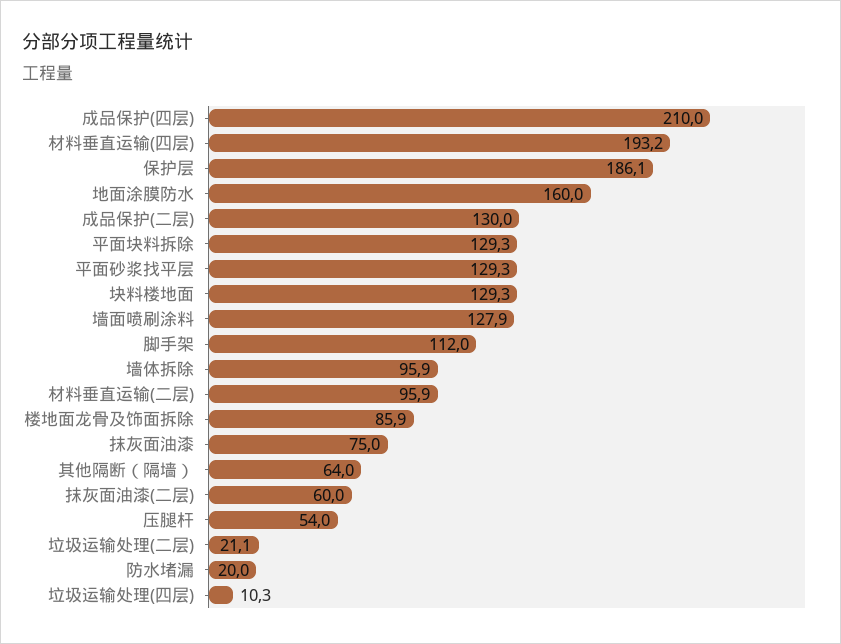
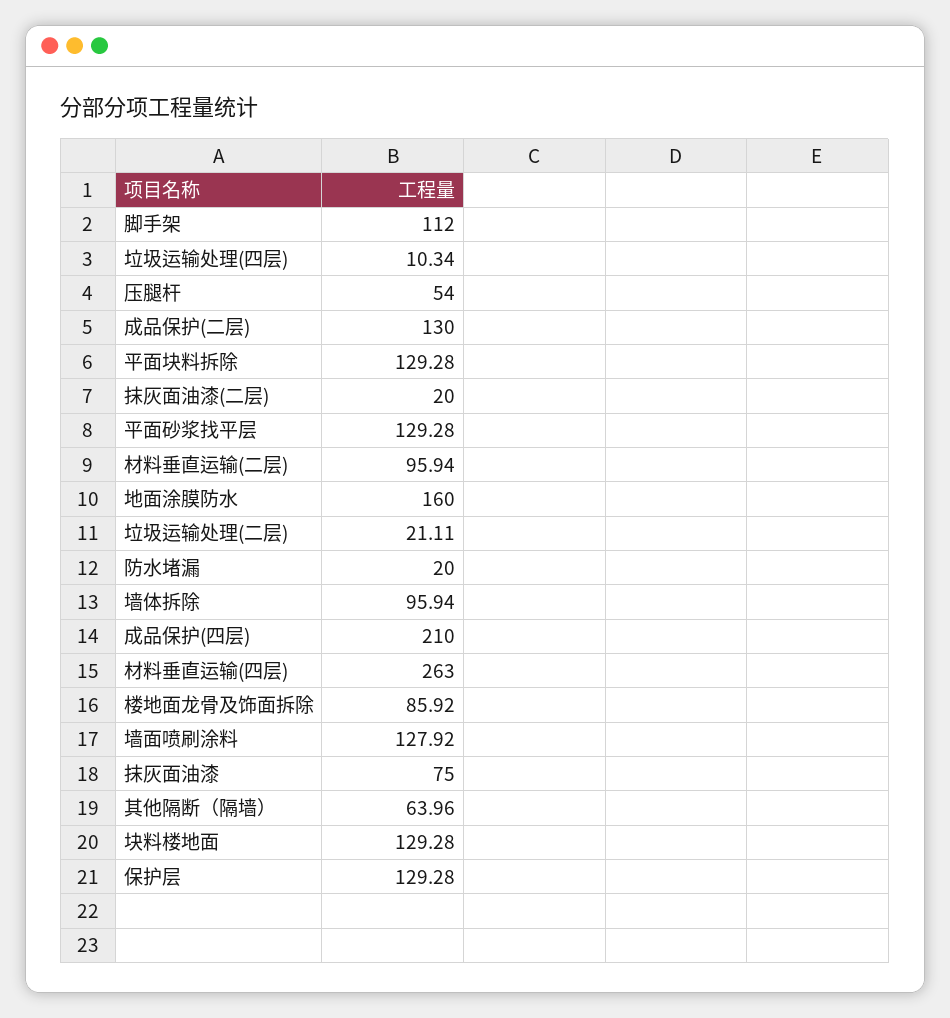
  {
    "成品保护(四层)": 210,
-   "材料垂直运输(四层)": 193.2,
+   "材料垂直运输(四层)": 263,
-   "保护层": 186.1,
+   "保护层": 129.28,
    "地面涂膜防水": 160,
    "成品保护(二层)": 130,
    "平面块料拆除": 129.28,
    "平面砂浆找平层": 129.28,
    "块料楼地面": 129.28,
    "墙面喷刷涂料": 127.92,
    "脚手架": 112,
    "墙体拆除": 95.94,
    "材料垂直运输(二层)": 95.94,
    "楼地面龙骨及饰面拆除": 85.92,
    "抹灰面油漆": 75,
    "其他隔断（隔墙）": 63.96,
-   "抹灰面油漆(二层)": 60,
+   "抹灰面油漆(二层)": 20,
    "压腿杆": 54,
    "垃圾运输处理(二层)": 21.11,
    "防水堵漏": 20,
    "垃圾运输处理(四层)": 10.34
  }

